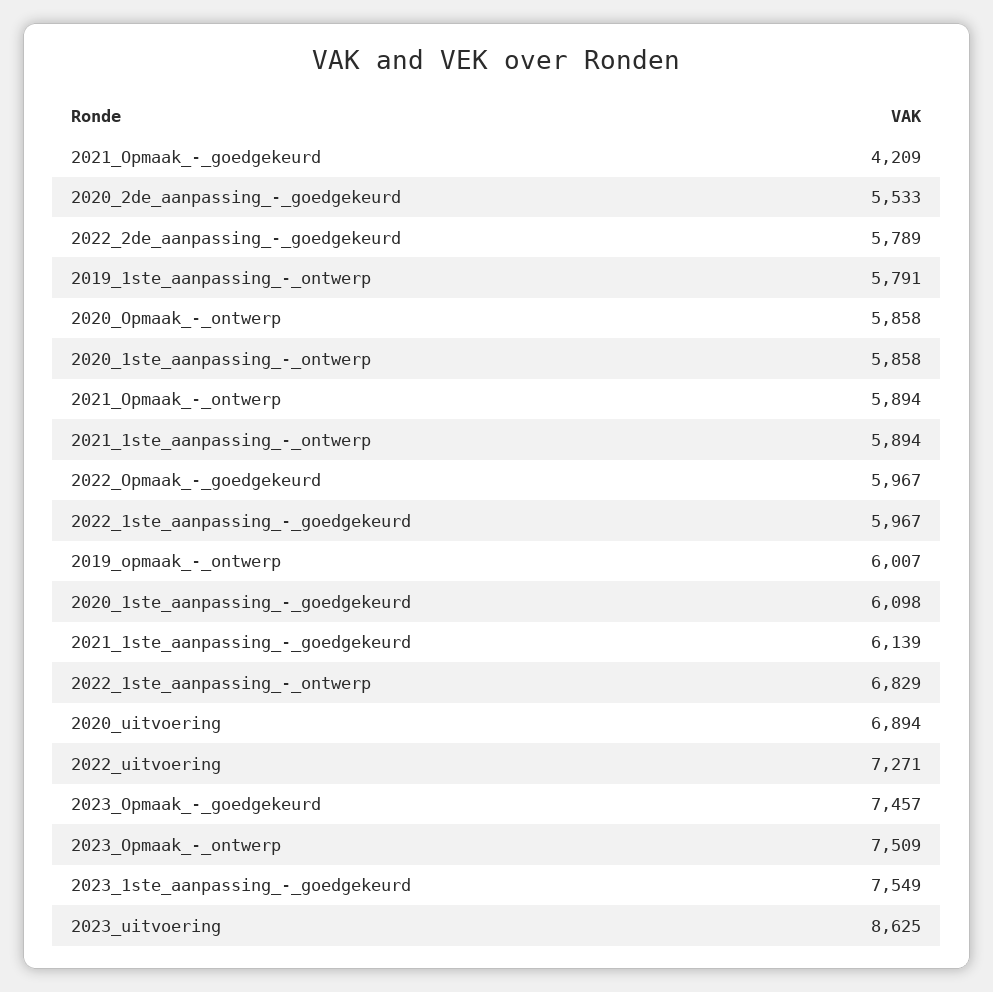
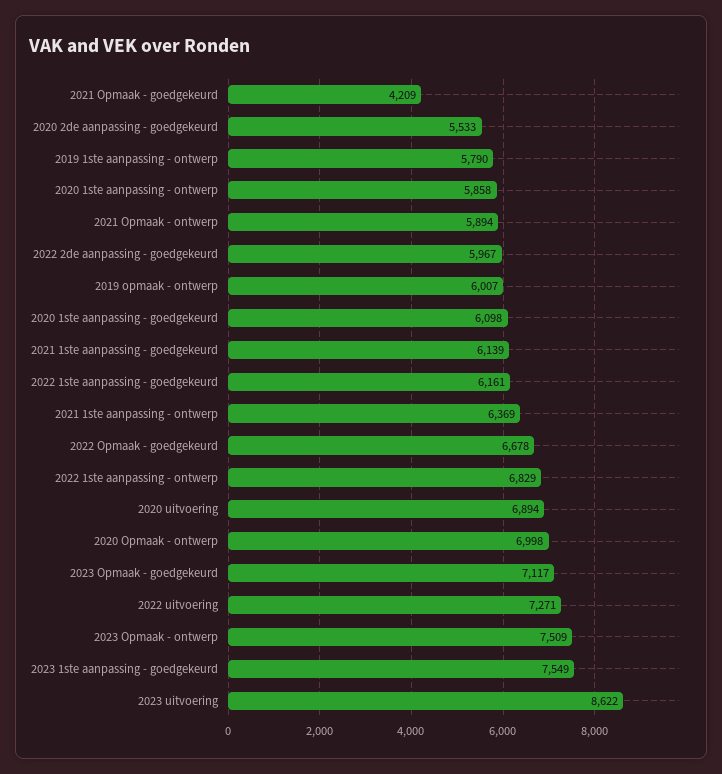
  {
    "2021_Opmaak_-_goedgekeurd": 4209,
    "2020_2de_aanpassing_-_goedgekeurd": 5533,
-   "2022_2de_aanpassing_-_goedgekeurd": 5789,
+   "2022_2de_aanpassing_-_goedgekeurd": 5967,
-   "2019_1ste_aanpassing_-_ontwerp": 5791,
+   "2019_1ste_aanpassing_-_ontwerp": 5790,
-   "2020_Opmaak_-_ontwerp": 5858,
+   "2020_Opmaak_-_ontwerp": 6998,
    "2020_1ste_aanpassing_-_ontwerp": 5858,
    "2021_Opmaak_-_ontwerp": 5894,
-   "2021_1ste_aanpassing_-_ontwerp": 5894,
+   "2021_1ste_aanpassing_-_ontwerp": 6369,
-   "2022_Opmaak_-_goedgekeurd": 5967,
+   "2022_Opmaak_-_goedgekeurd": 6678,
-   "2022_1ste_aanpassing_-_goedgekeurd": 5967,
+   "2022_1ste_aanpassing_-_goedgekeurd": 6161,
    "2019_opmaak_-_ontwerp": 6007,
    "2020_1ste_aanpassing_-_goedgekeurd": 6098,
    "2021_1ste_aanpassing_-_goedgekeurd": 6139,
    "2022_1ste_aanpassing_-_ontwerp": 6829,
    "2020_uitvoering": 6894,
    "2022_uitvoering": 7271,
-   "2023_Opmaak_-_goedgekeurd": 7457,
+   "2023_Opmaak_-_goedgekeurd": 7117,
    "2023_Opmaak_-_ontwerp": 7509,
    "2023_1ste_aanpassing_-_goedgekeurd": 7549,
-   "2023_uitvoering": 8625
+   "2023_uitvoering": 8622
  }

